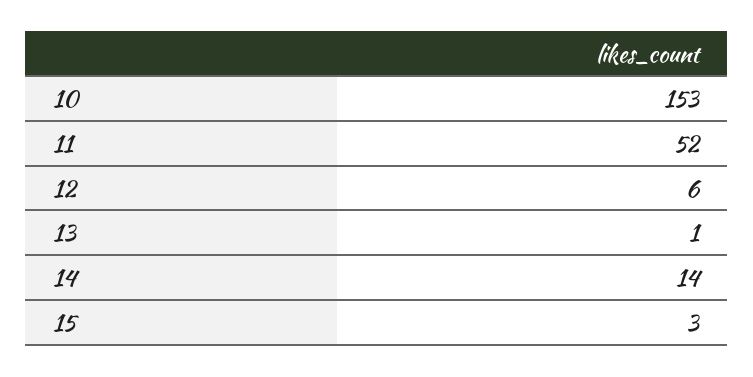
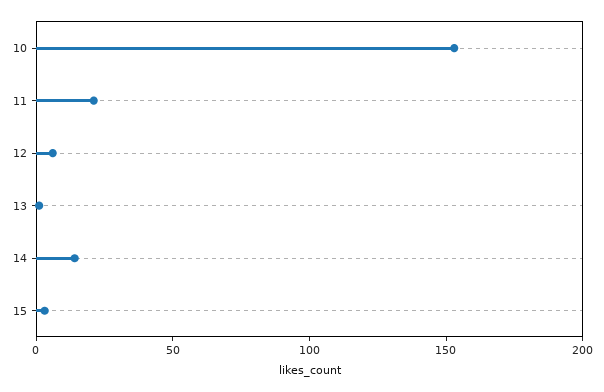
  {
    "10": 153,
-   "11": 52,
+   "11": 20,
    "12": 6,
    "13": 1,
    "14": 14,
    "15": 3
  }

